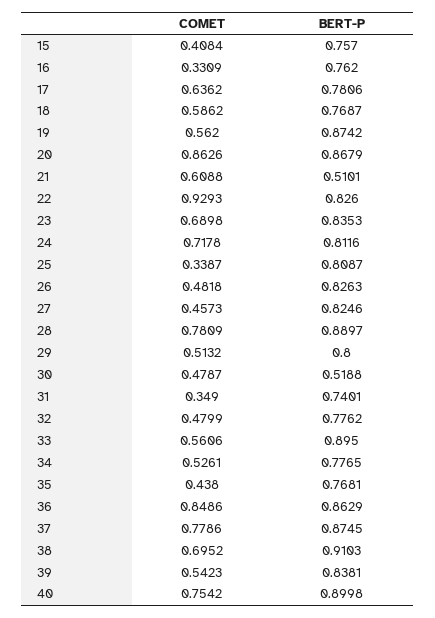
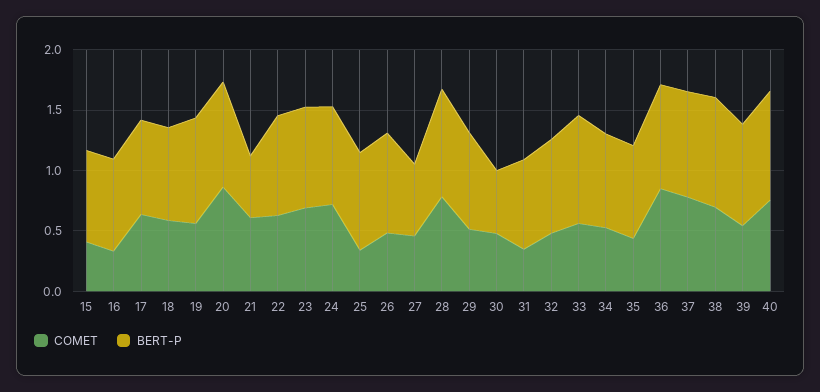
  {
    "COMET": {
      "15": 0.4084,
      "16": 0.3309,
      "17": 0.6362,
      "18": 0.5862,
      "19": 0.562,
      "20": 0.8626,
      "21": 0.6088,
-     "22": 0.9293,
+     "22": 0.6,
      "23": 0.6898,
      "24": 0.7178,
      "25": 0.3387,
      "26": 0.4818,
      "27": 0.4573,
      "28": 0.7809,
      "29": 0.5132,
      "30": 0.4787,
      "31": 0.349,
      "32": 0.4799,
      "33": 0.5606,
      "34": 0.5261,
      "35": 0.438,
      "36": 0.8486,
      "37": 0.7786,
      "38": 0.6952,
      "39": 0.5423,
      "40": 0.7542
    },
    "BERT-P": {
      "15": 0.757,
      "16": 0.762,
      "17": 0.7806,
      "18": 0.7687,
      "19": 0.8742,
      "20": 0.8679,
      "21": 0.5101,
      "22": 0.826,
      "23": 0.8353,
      "24": 0.8116,
      "25": 0.8087,
      "26": 0.8263,
-     "27": 0.8246,
+     "27": 0.6,
      "28": 0.8897,
      "29": 0.8,
      "30": 0.5188,
      "31": 0.7401,
      "32": 0.7762,
      "33": 0.895,
      "34": 0.7765,
      "35": 0.7681,
      "36": 0.8629,
      "37": 0.8745,
      "38": 0.9103,
      "39": 0.8381,
      "40": 0.8998
    }
  }

